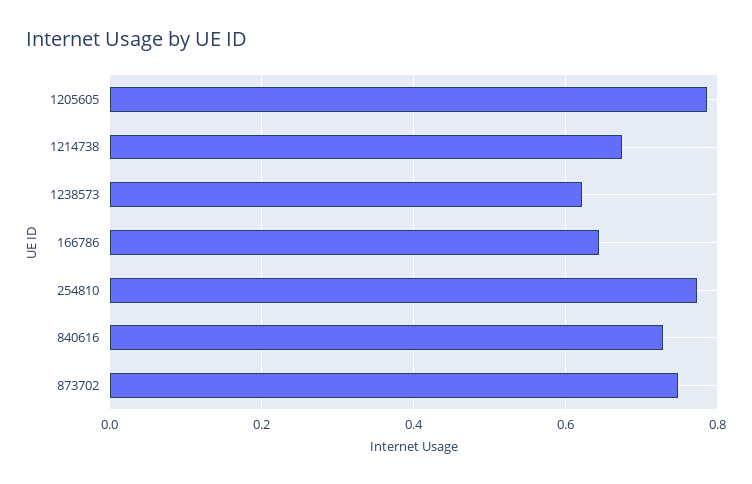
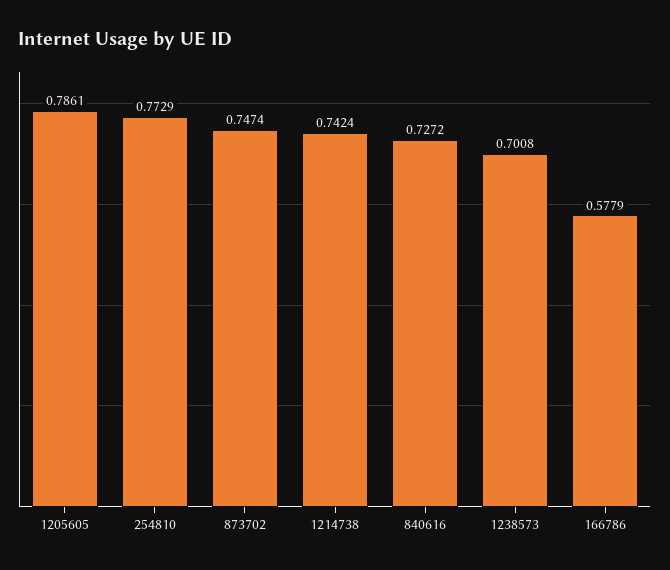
  {
    "1205605": 0.7861,
-   "1214738": 0.68,
+   "1214738": 0.7424,
-   "1238573": 0.62,
+   "1238573": 0.7008,
-   "166786": 0.64,
+   "166786": 0.5779,
    "254810": 0.7729,
    "840616": 0.7272,
    "873702": 0.7474
  }

